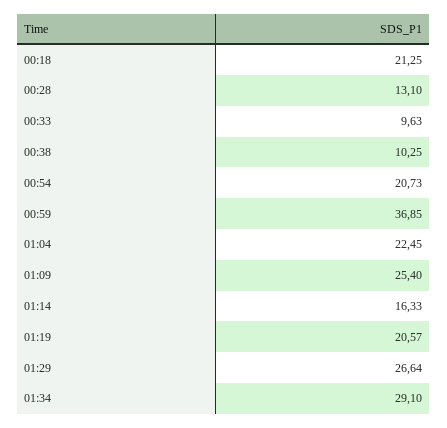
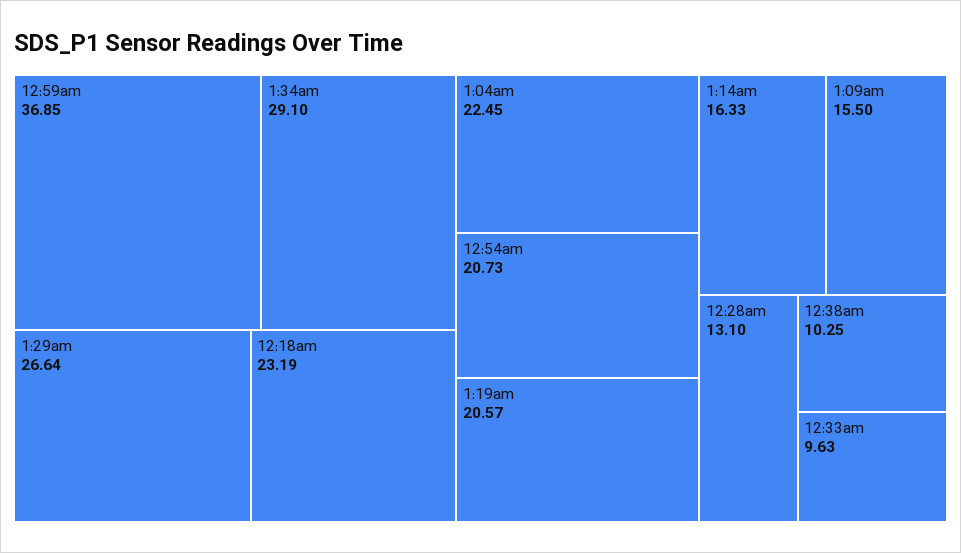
  {
-   "00:18": 21.25,
+   "00:18": 23.19,
    "00:28": 13.1,
    "00:33": 9.63,
    "00:38": 10.25,
    "00:54": 20.73,
    "00:59": 36.85,
    "01:04": 22.45,
-   "01:09": 25.4,
+   "01:09": 15.5,
    "01:14": 16.33,
    "01:19": 20.57,
    "01:29": 26.64,
    "01:34": 29.1
  }

